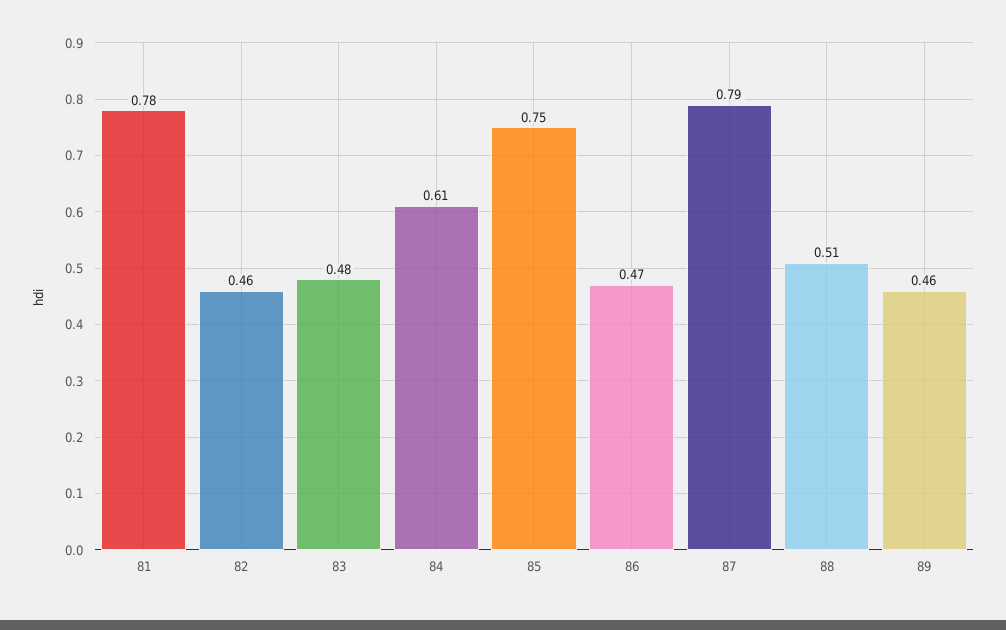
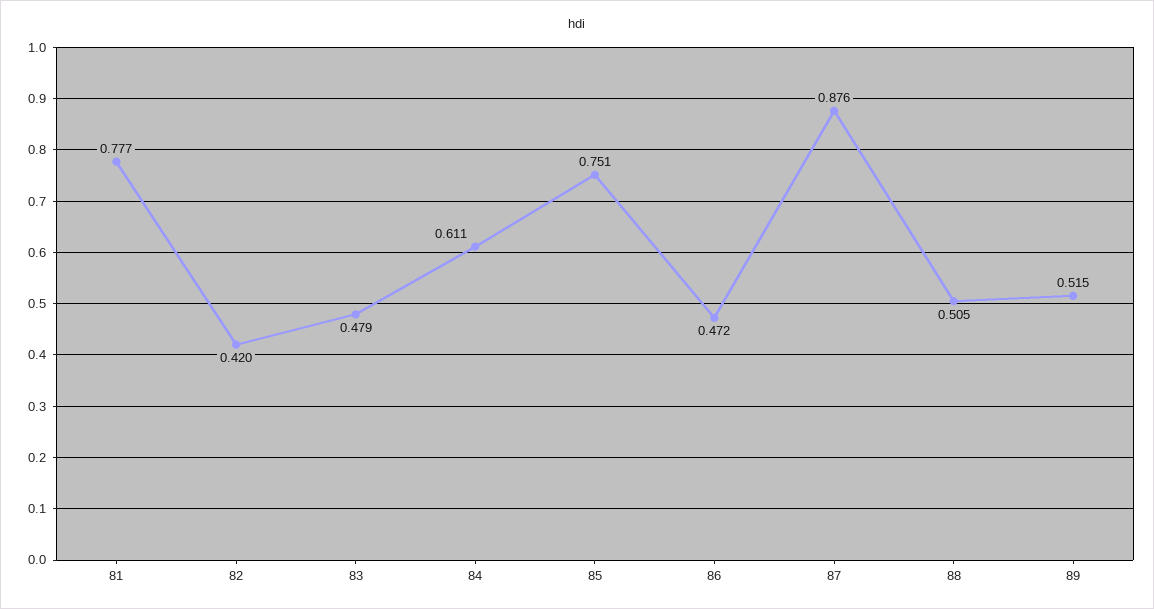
  {
    "81": 0.777,
-   "82": 0.46,
+   "82": 0.42,
    "83": 0.479,
    "84": 0.611,
    "85": 0.751,
    "86": 0.472,
-   "87": 0.79,
+   "87": 0.876,
    "88": 0.505,
-   "89": 0.46
+   "89": 0.515
  }

